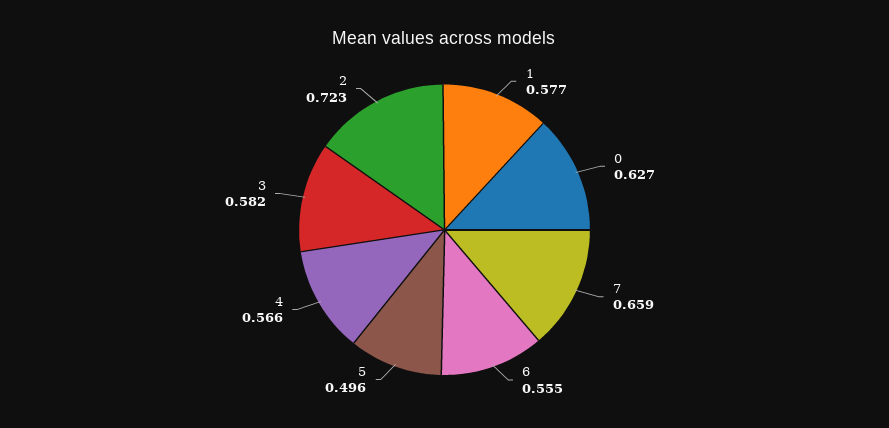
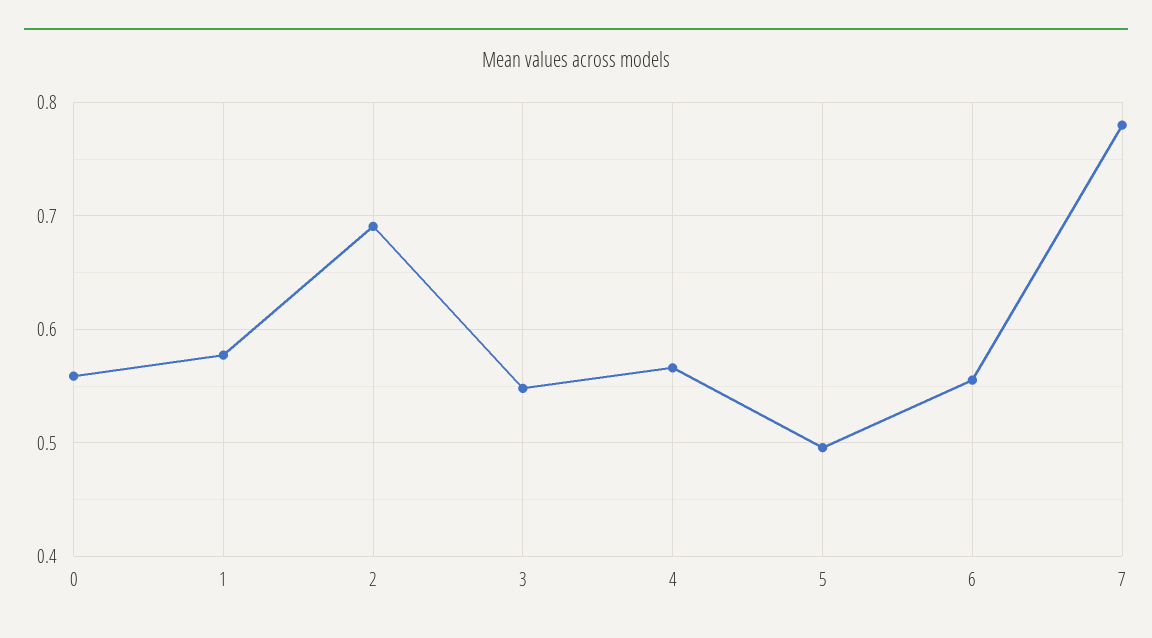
  {
    "1": 0.577,
-   "0": 0.627,
+   "0": 0.56,
-   "7": 0.659,
+   "7": 0.78,
    "6": 0.555,
    "5": 0.496,
    "4": 0.566,
-   "3": 0.582,
+   "3": 0.55,
-   "2": 0.723
+   "2": 0.69
  }

